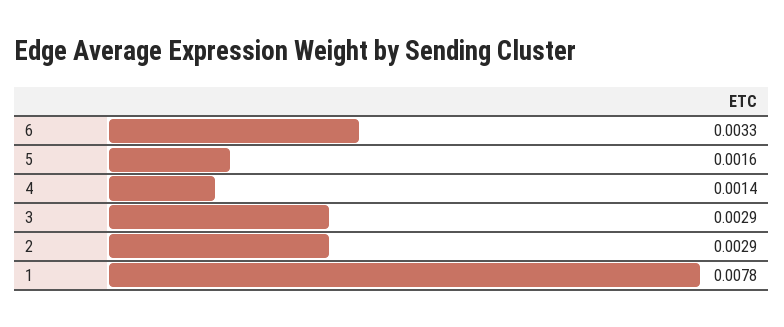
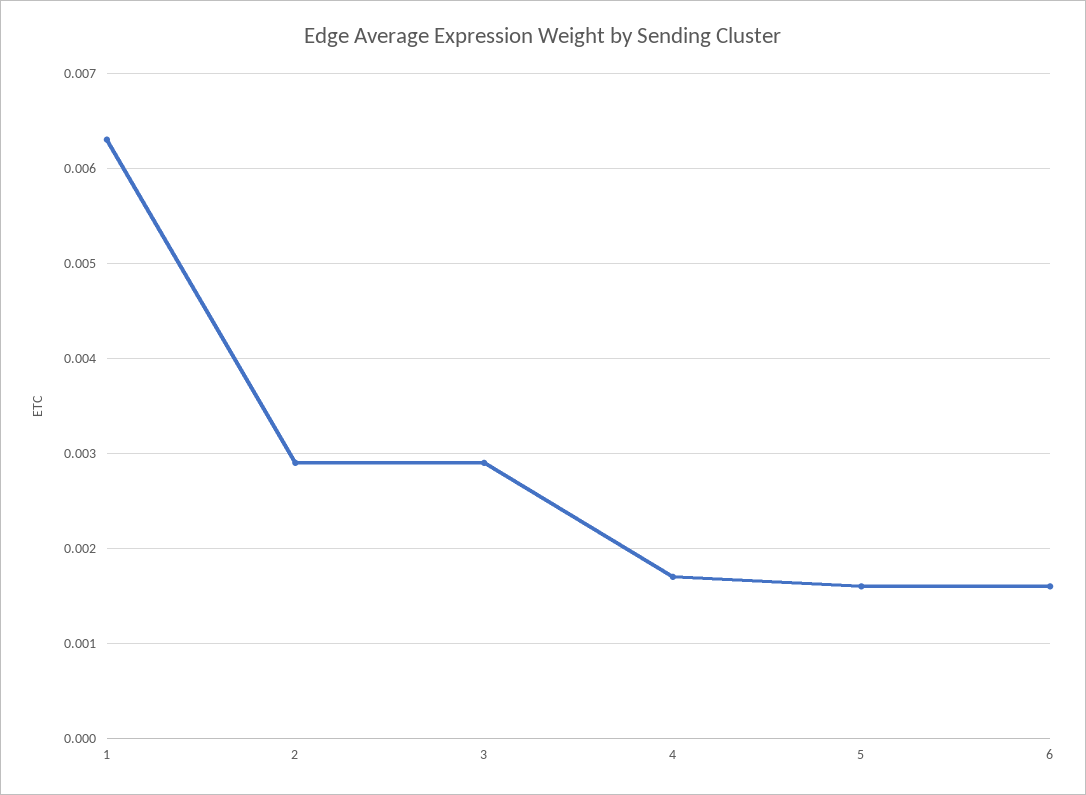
  {
-   "6": 0.0033,
+   "6": 0.0016,
    "5": 0.0016,
-   "4": 0.0014,
+   "4": 0.0017,
    "3": 0.0029,
    "2": 0.0029,
-   "1": 0.0078
+   "1": 0.0063
  }

